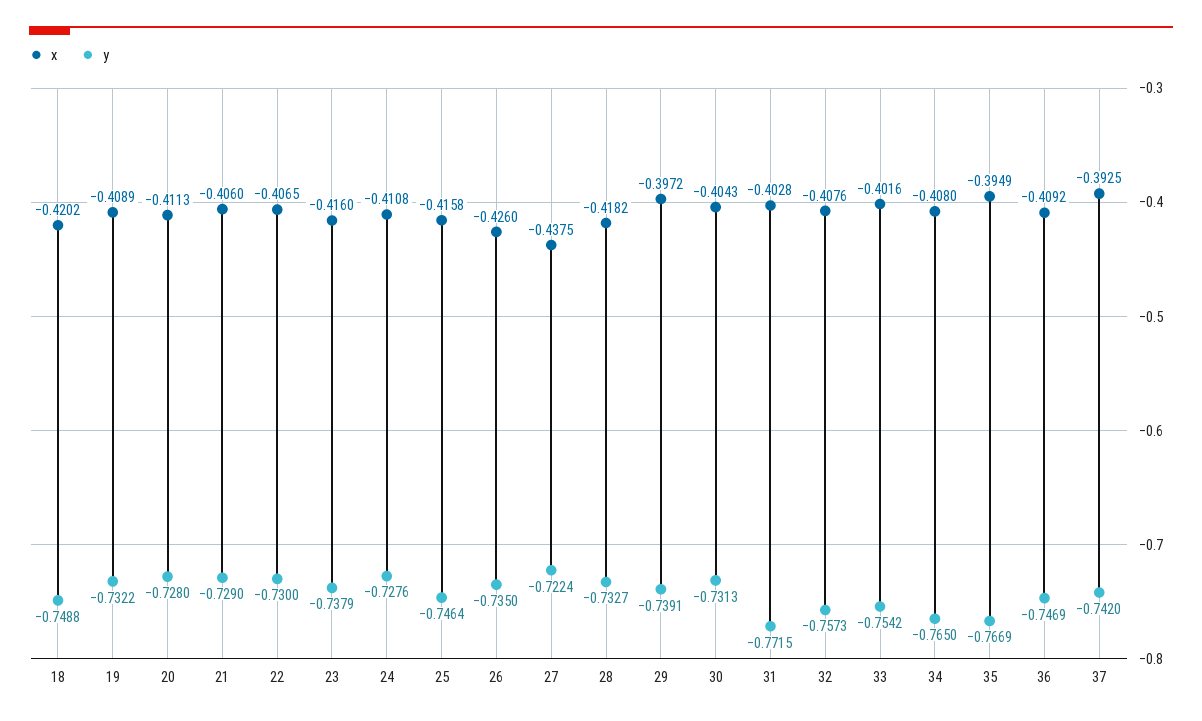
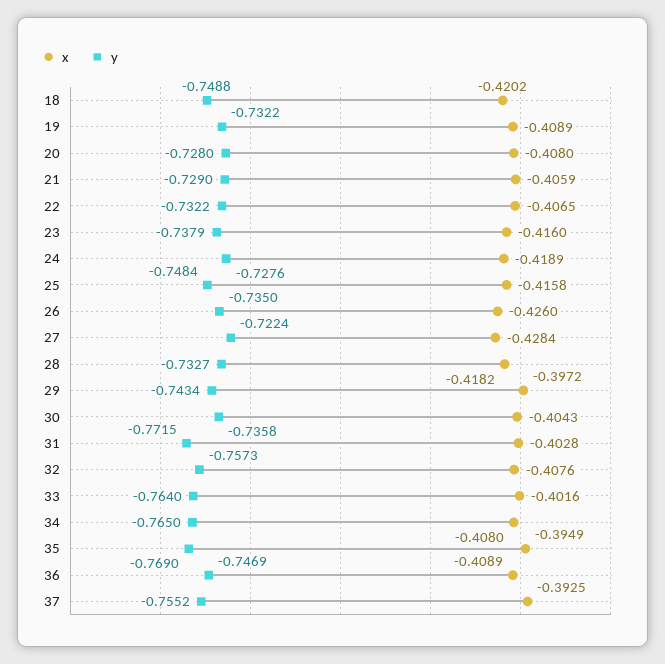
  {
    "x": {
      "18": -0.4202,
      "19": -0.4089,
-     "20": -0.4113,
+     "20": -0.408,
-     "21": -0.406,
+     "21": -0.4059,
      "22": -0.4065,
      "23": -0.416,
-     "24": -0.4108,
+     "24": -0.4189,
      "25": -0.4158,
      "26": -0.426,
-     "27": -0.4375,
+     "27": -0.4284,
      "28": -0.4182,
      "29": -0.3972,
      "30": -0.4043,
      "31": -0.4028,
      "32": -0.4076,
      "33": -0.4016,
      "34": -0.408,
      "35": -0.3949,
-     "36": -0.4092,
+     "36": -0.4089,
      "37": -0.3925
    },
    "y": {
      "18": -0.7488,
      "19": -0.7322,
      "20": -0.728,
      "21": -0.729,
-     "22": -0.73,
+     "22": -0.7322,
      "23": -0.7379,
      "24": -0.7276,
-     "25": -0.7464,
+     "25": -0.7484,
      "26": -0.735,
      "27": -0.7224,
      "28": -0.7327,
-     "29": -0.7391,
+     "29": -0.7434,
-     "30": -0.7313,
+     "30": -0.7358,
      "31": -0.7715,
      "32": -0.7573,
-     "33": -0.7542,
+     "33": -0.764,
      "34": -0.765,
-     "35": -0.7669,
+     "35": -0.769,
      "36": -0.7469,
-     "37": -0.742
+     "37": -0.7552
    }
  }

